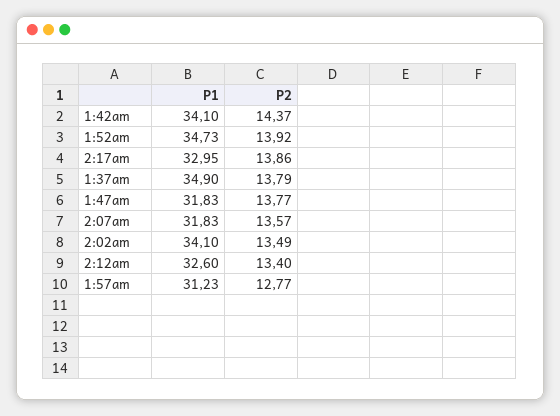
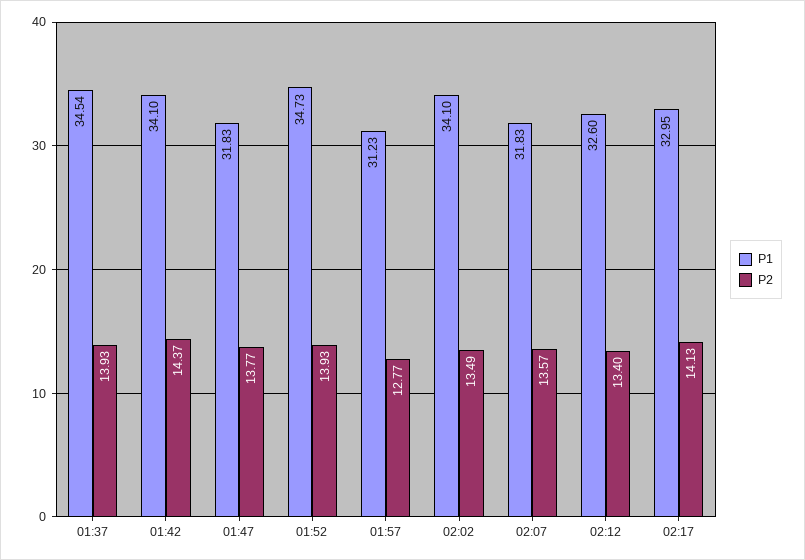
  {
    "P1": {
      "1:42am": 34.1,
      "1:52am": 34.73,
      "2:17am": 32.95,
-     "1:37am": 34.9,
+     "1:37am": 34.54,
      "1:47am": 31.83,
      "2:07am": 31.83,
      "2:02am": 34.1,
      "2:12am": 32.6,
      "1:57am": 31.23
    },
    "P2": {
      "1:42am": 14.37,
-     "1:52am": 13.92,
+     "1:52am": 13.93,
-     "2:17am": 13.86,
+     "2:17am": 14.13,
-     "1:37am": 13.79,
+     "1:37am": 13.93,
      "1:47am": 13.77,
      "2:07am": 13.57,
      "2:02am": 13.49,
      "2:12am": 13.4,
      "1:57am": 12.77
    }
  }

